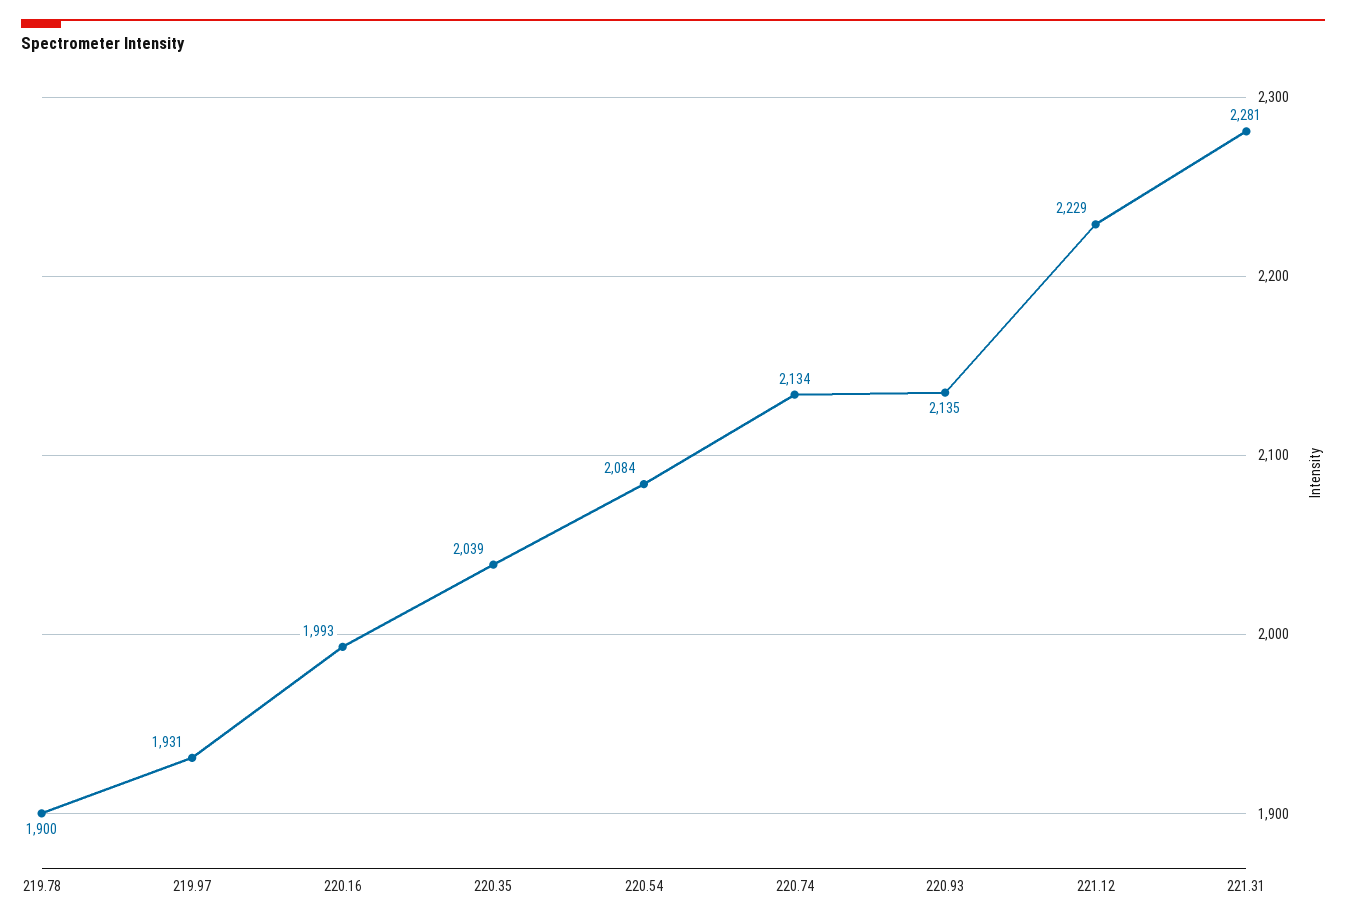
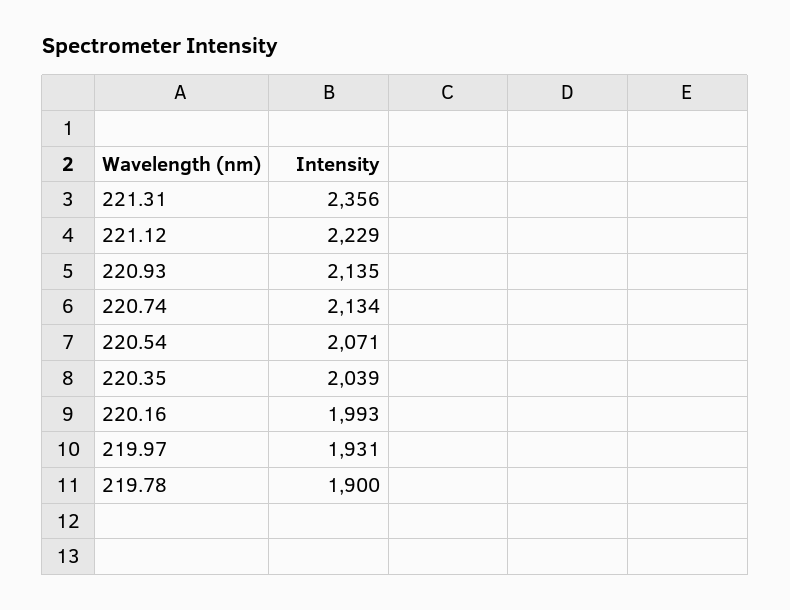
  {
    "219.78": 1900,
    "219.97": 1931,
    "220.16": 1993,
    "220.35": 2039,
-   "220.54": 2084,
+   "220.54": 2071,
    "220.74": 2134,
    "220.93": 2135,
    "221.12": 2229,
-   "221.31": 2281
+   "221.31": 2356
  }

